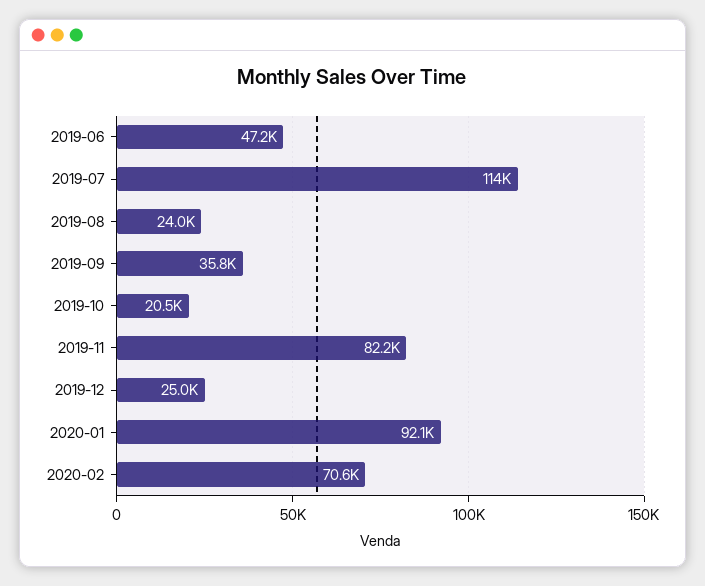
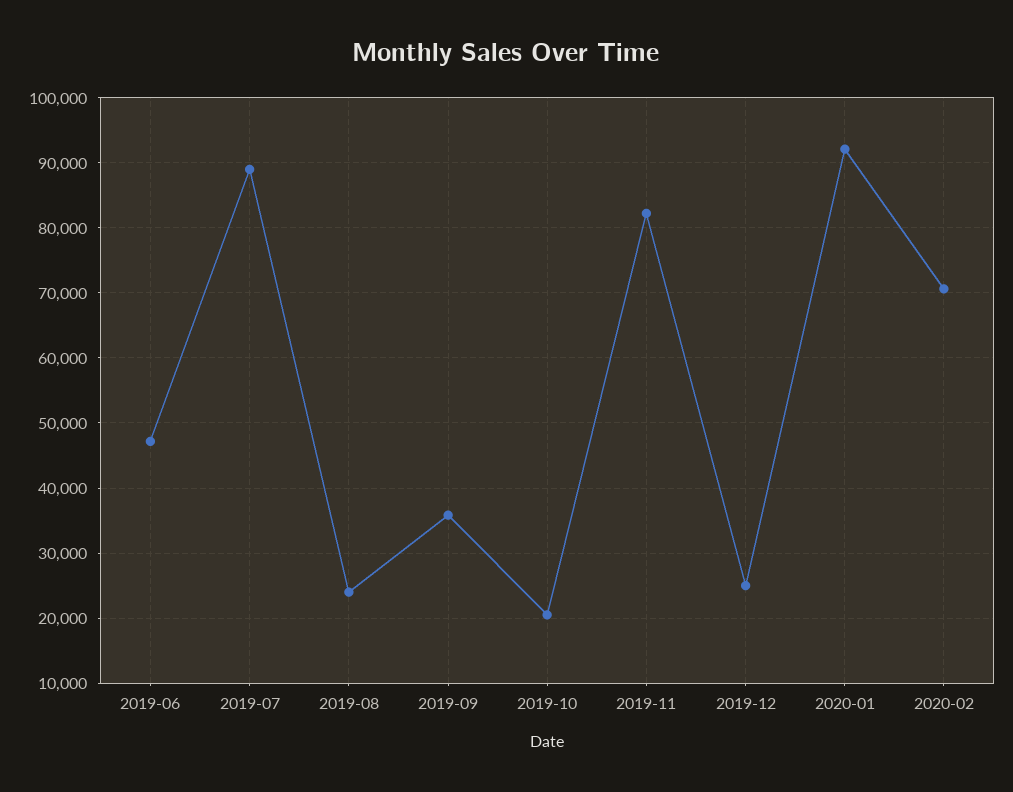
  {
    "2019-06": 47200,
-   "2019-07": 114000,
+   "2019-07": 89000,
    "2019-08": 24000,
    "2019-09": 35800,
    "2019-10": 20500,
    "2019-11": 82200,
    "2019-12": 25000,
    "2020-01": 92100,
    "2020-02": 70600
  }

